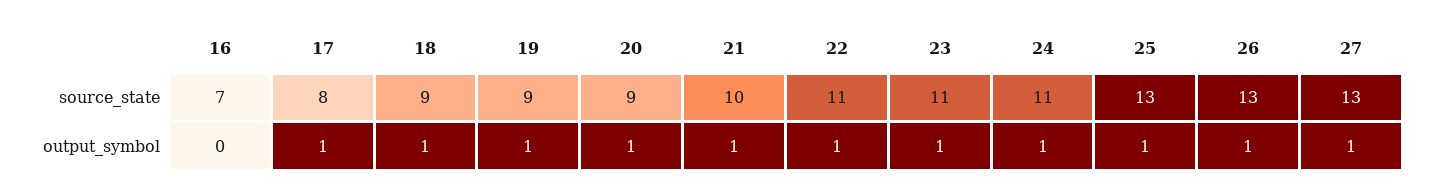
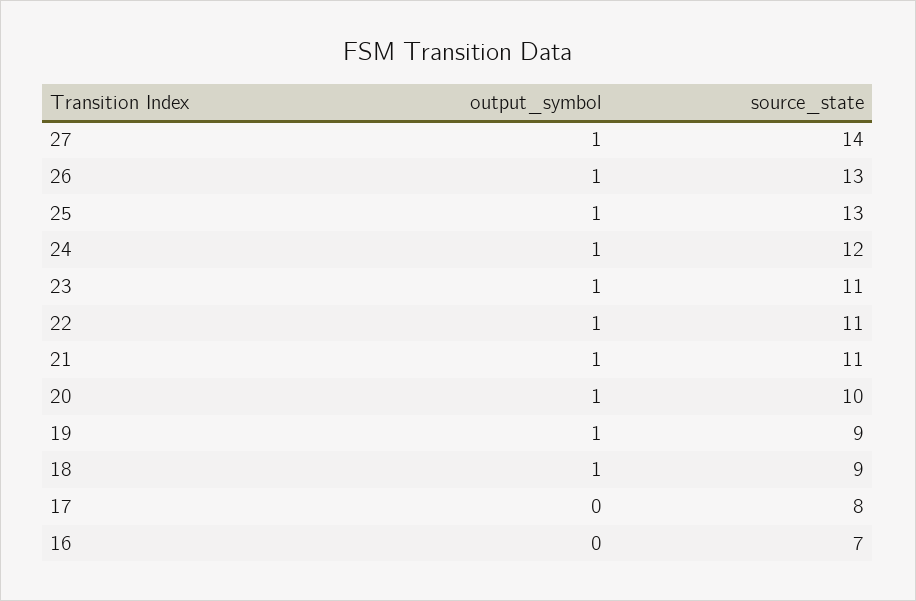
  {
    "16": {
      "source_state": 7,
      "output_symbol": 0
    },
    "17": {
      "source_state": 8,
-     "output_symbol": 1
+     "output_symbol": 0
    },
    "18": {
      "source_state": 9,
      "output_symbol": 1
    },
    "19": {
      "source_state": 9,
      "output_symbol": 1
    },
    "20": {
-     "source_state": 9,
+     "source_state": 10,
      "output_symbol": 1
    },
    "21": {
-     "source_state": 10,
+     "source_state": 11,
      "output_symbol": 1
    },
    "22": {
      "source_state": 11,
      "output_symbol": 1
    },
    "23": {
      "source_state": 11,
      "output_symbol": 1
    },
    "24": {
-     "source_state": 11,
+     "source_state": 12,
      "output_symbol": 1
    },
    "25": {
      "source_state": 13,
      "output_symbol": 1
    },
    "26": {
      "source_state": 13,
      "output_symbol": 1
    },
    "27": {
-     "source_state": 13,
+     "source_state": 14,
      "output_symbol": 1
    }
  }

